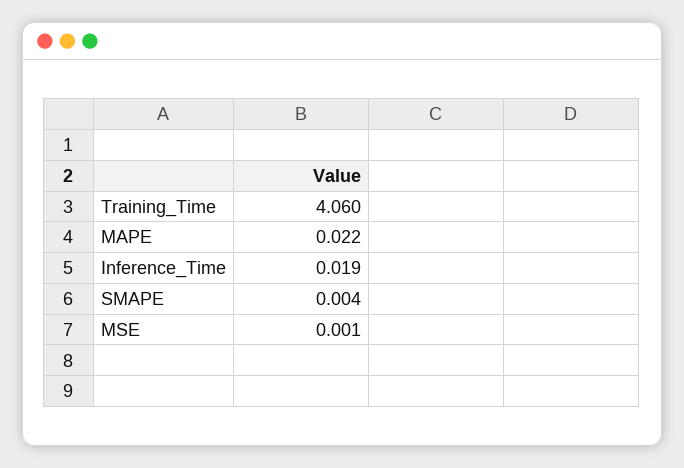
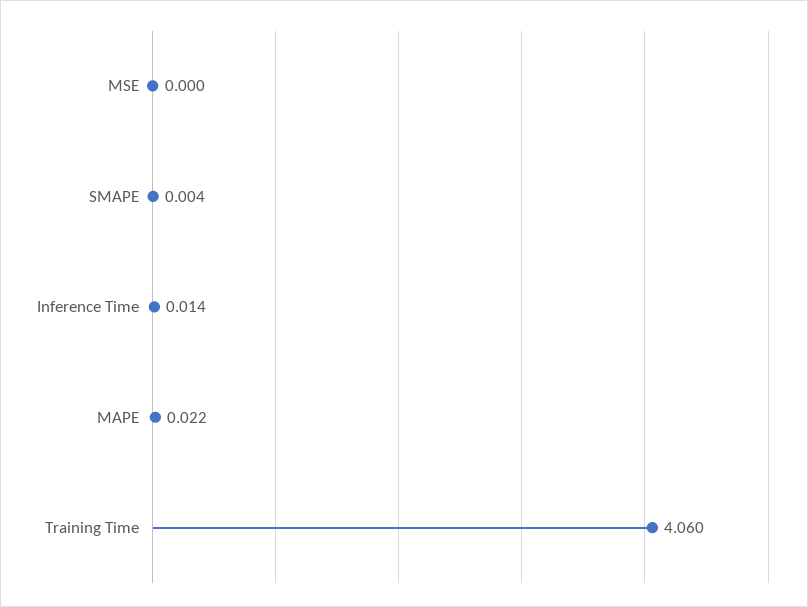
  {
    "Training_Time": 4.06,
    "MAPE": 0.022,
-   "Inference_Time": 0.019,
+   "Inference_Time": 0.014,
    "SMAPE": 0.004,
-   "MSE": 0.001
+   "MSE": 0
  }

